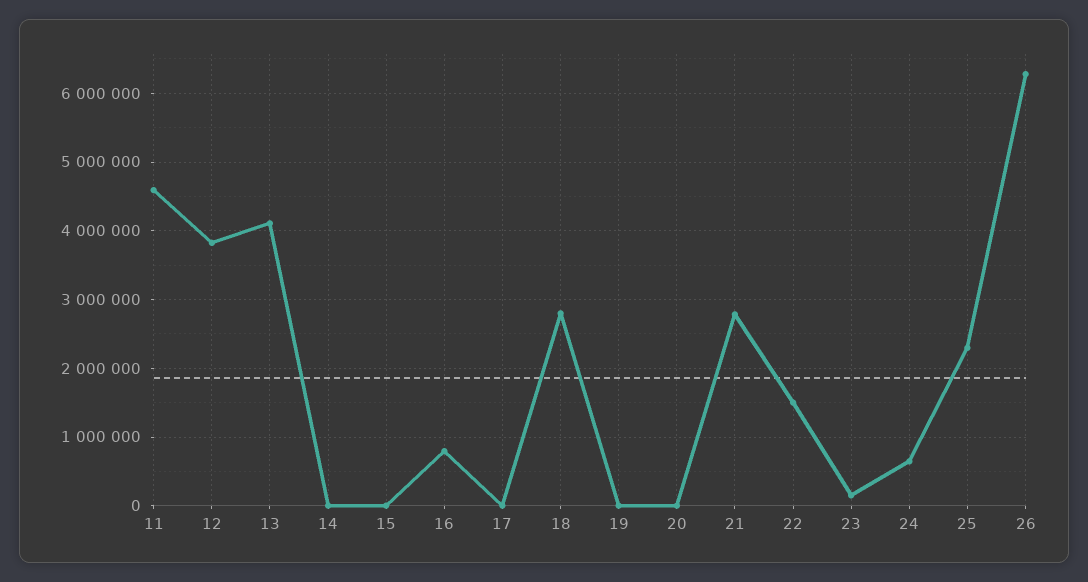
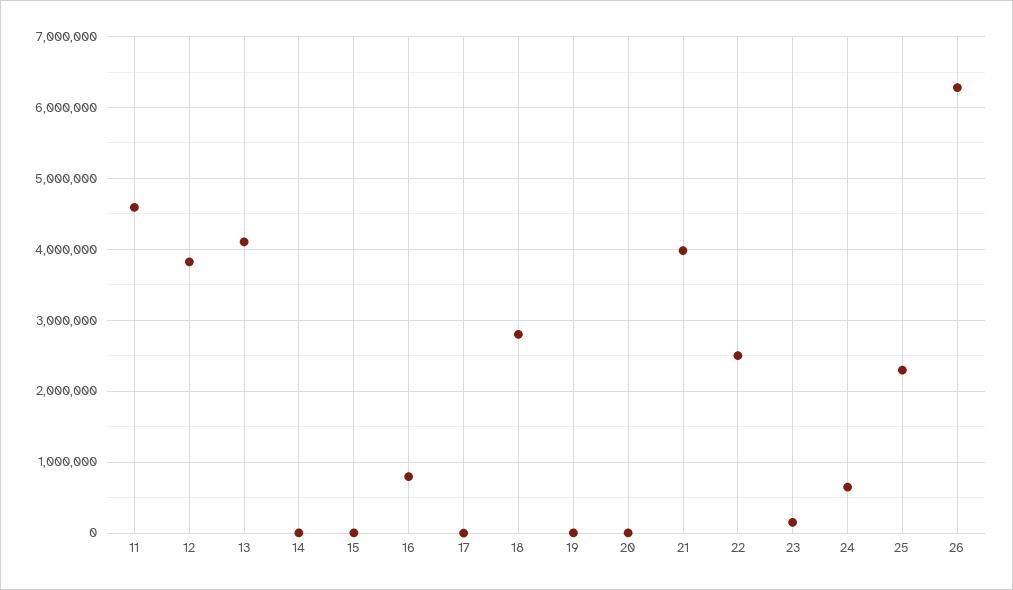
  {
    "11": 4600000,
    "12": 3800000,
    "13": 4100000,
    "14": 0,
    "15": 0,
    "16": 800000,
    "17": 0,
    "18": 2800000,
    "19": 0,
    "20": 0,
-   "21": 2800000,
+   "21": 4000000,
-   "22": 1500000,
+   "22": 2500000,
    "23": 200000,
    "24": 600000,
    "25": 2300000,
    "26": 6300000
  }

